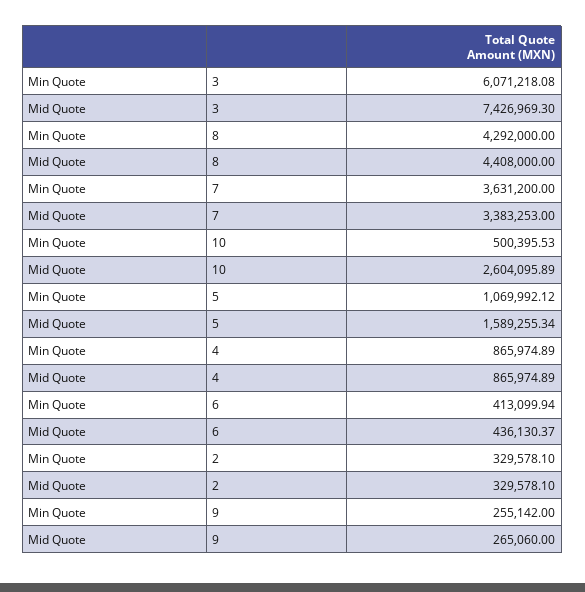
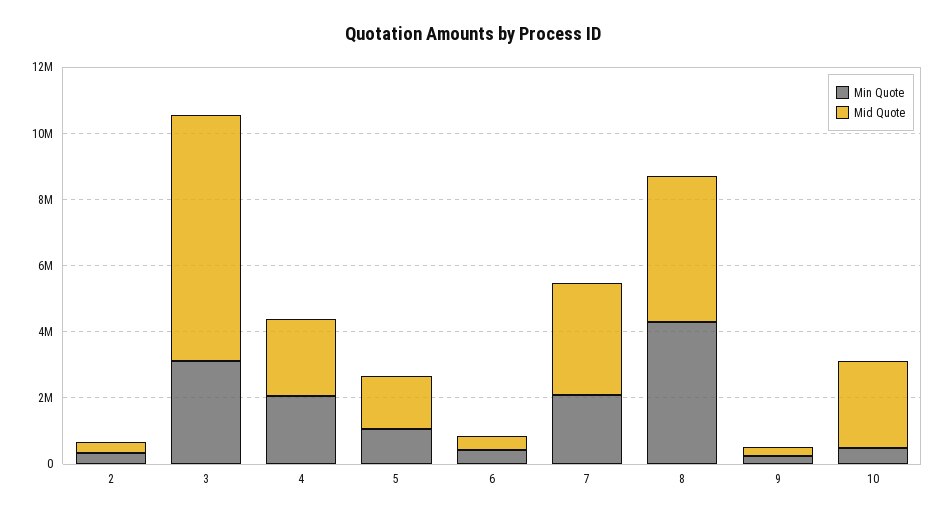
  {
    "Min Quote": {
-     "3": 6071218.08,
+     "3": 3000000,
      "8": 4292000,
-     "7": 3631200,
+     "7": 2000000,
      "10": 500395.53,
      "5": 1069992.12,
-     "4": 865974.89,
+     "4": 2000000,
      "6": 413099.94,
      "2": 329578.1,
      "9": 255142
    },
    "Mid Quote": {
      "3": 7426969.3,
      "8": 4408000,
      "7": 3383253,
      "10": 2604095.89,
      "5": 1589255.34,
-     "4": 865974.89,
+     "4": 2500000,
      "6": 436130.37,
      "2": 329578.1,
      "9": 265060
    }
  }

